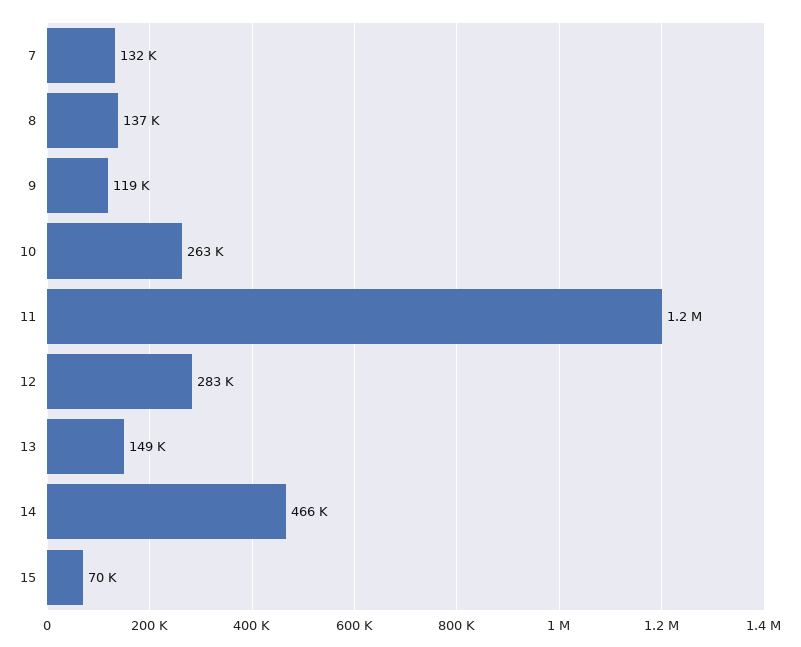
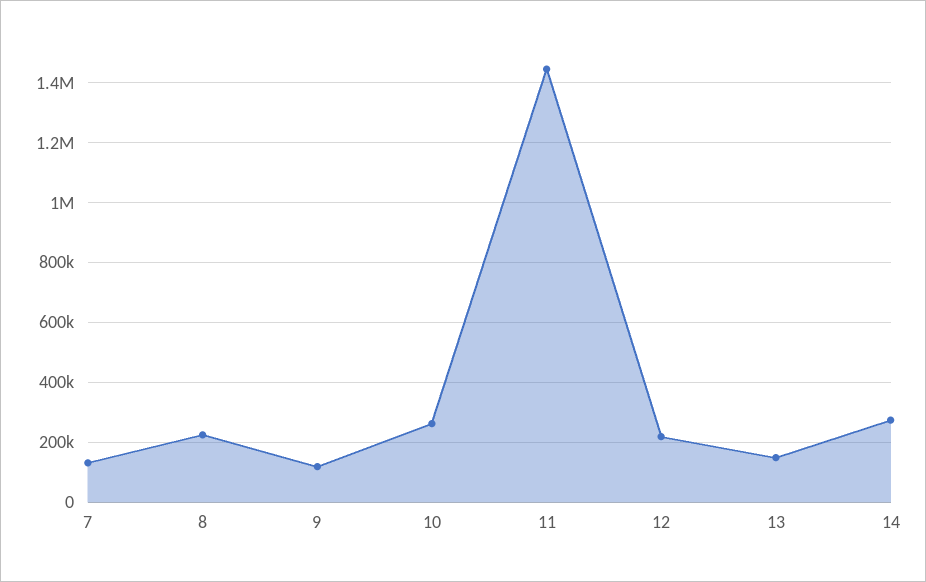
  {
    "7": 132000,
-   "8": 137000,
+   "8": 225000,
    "9": 119000,
    "10": 263000,
-   "11": 1200000,
+   "11": 1450000,
-   "12": 283000,
+   "12": 225000,
    "13": 149000,
-   "14": 466000,
+   "14": 275000
-   "15": 70000
  }

